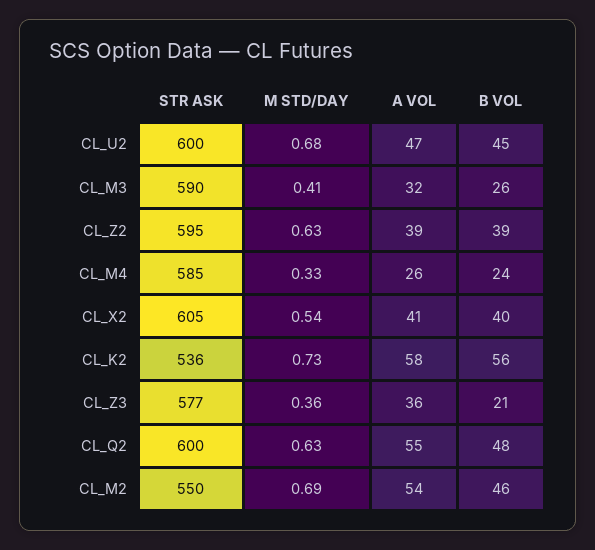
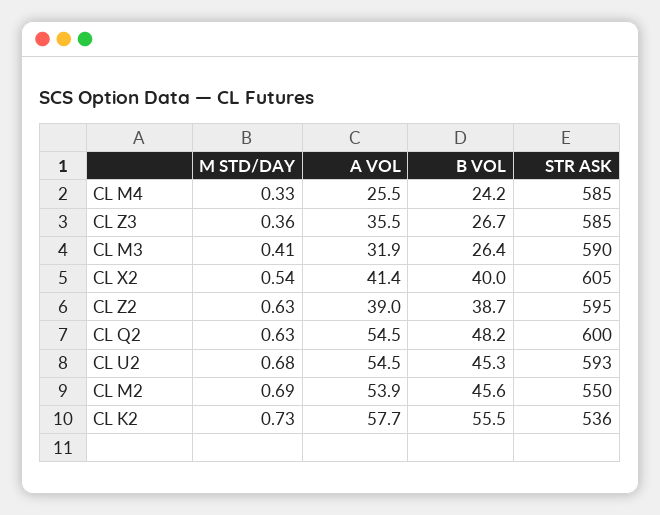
  {
    "STR ASK": {
-     "CL_U2": 600,
+     "CL_U2": 593,
      "CL_M3": 590,
      "CL_Z2": 595,
      "CL_M4": 585,
      "CL_X2": 605,
      "CL_K2": 536,
-     "CL_Z3": 577,
+     "CL_Z3": 585,
      "CL_Q2": 600,
      "CL_M2": 550
    },
    "M STD/DAY": {
      "CL_U2": 0.68,
      "CL_M3": 0.41,
      "CL_Z2": 0.63,
      "CL_M4": 0.33,
      "CL_X2": 0.54,
      "CL_K2": 0.73,
      "CL_Z3": 0.36,
      "CL_Q2": 0.63,
      "CL_M2": 0.69
    },
    "A VOL": {
-     "CL_U2": 47,
+     "CL_U2": 54.5,
      "CL_M3": 31.9,
      "CL_Z2": 39,
      "CL_M4": 25.5,
      "CL_X2": 41.4,
      "CL_K2": 57.7,
      "CL_Z3": 35.5,
      "CL_Q2": 54.5,
      "CL_M2": 53.9
    },
    "B VOL": {
      "CL_U2": 45.3,
      "CL_M3": 26.4,
      "CL_Z2": 38.7,
      "CL_M4": 24.2,
      "CL_X2": 40,
      "CL_K2": 55.5,
-     "CL_Z3": 21,
+     "CL_Z3": 26.7,
      "CL_Q2": 48.2,
      "CL_M2": 45.6
    }
  }

